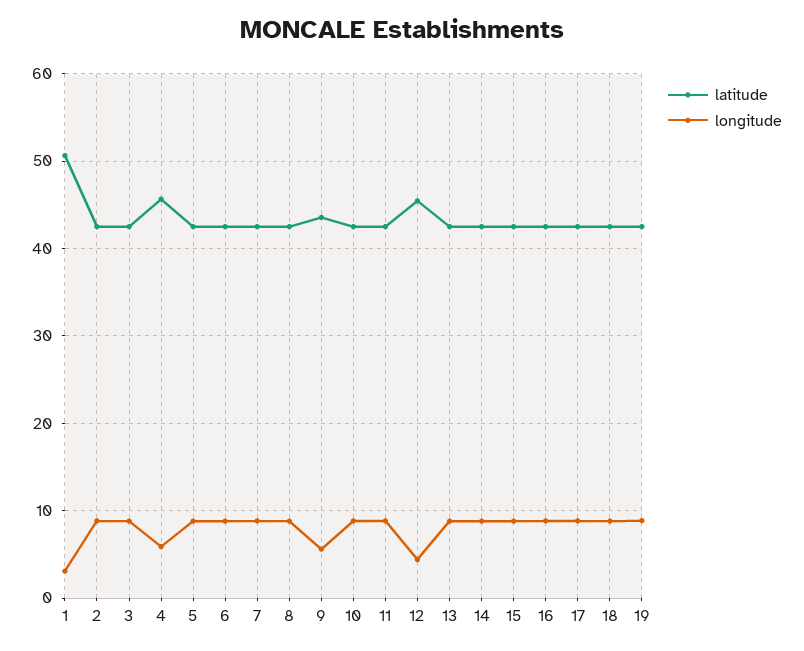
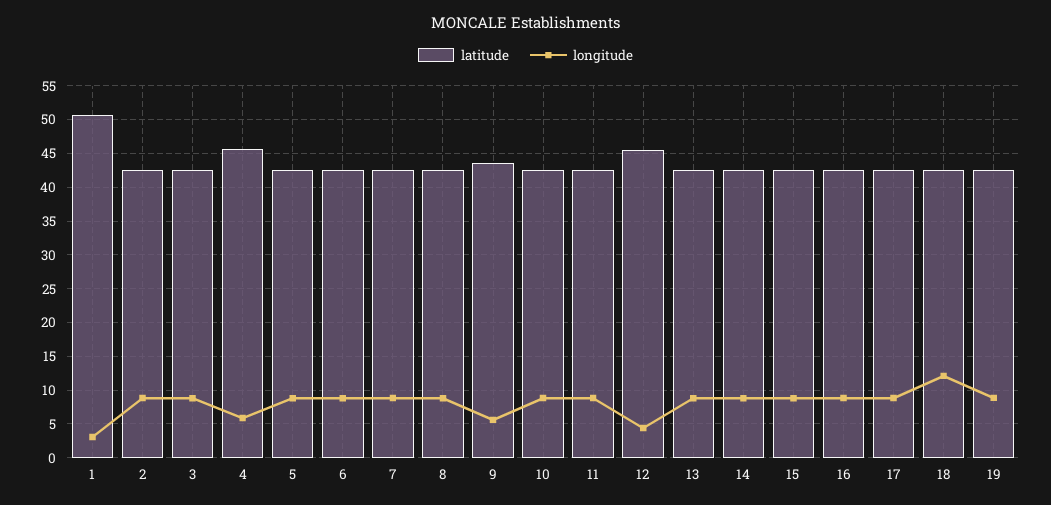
  {
    "latitude": {
      "1": 51,
      "2": 43,
      "3": 43,
      "4": 46,
      "5": 43,
      "6": 43,
      "7": 43,
      "8": 43,
      "9": 44,
      "10": 43,
      "11": 43,
      "12": 45,
      "13": 42,
      "14": 43,
      "15": 42,
      "16": 43,
      "17": 43,
      "18": 43,
      "19": 43
    },
    "longitude": {
      "1": 3,
      "2": 9,
      "3": 9,
      "4": 6,
      "5": 9,
      "6": 9,
      "7": 9,
      "8": 9,
      "9": 6,
      "10": 9,
      "11": 9,
      "12": 4,
      "13": 9,
      "14": 9,
      "15": 9,
      "16": 9,
      "17": 9,
-     "18": 9,
+     "18": 12,
      "19": 9
    }
  }

